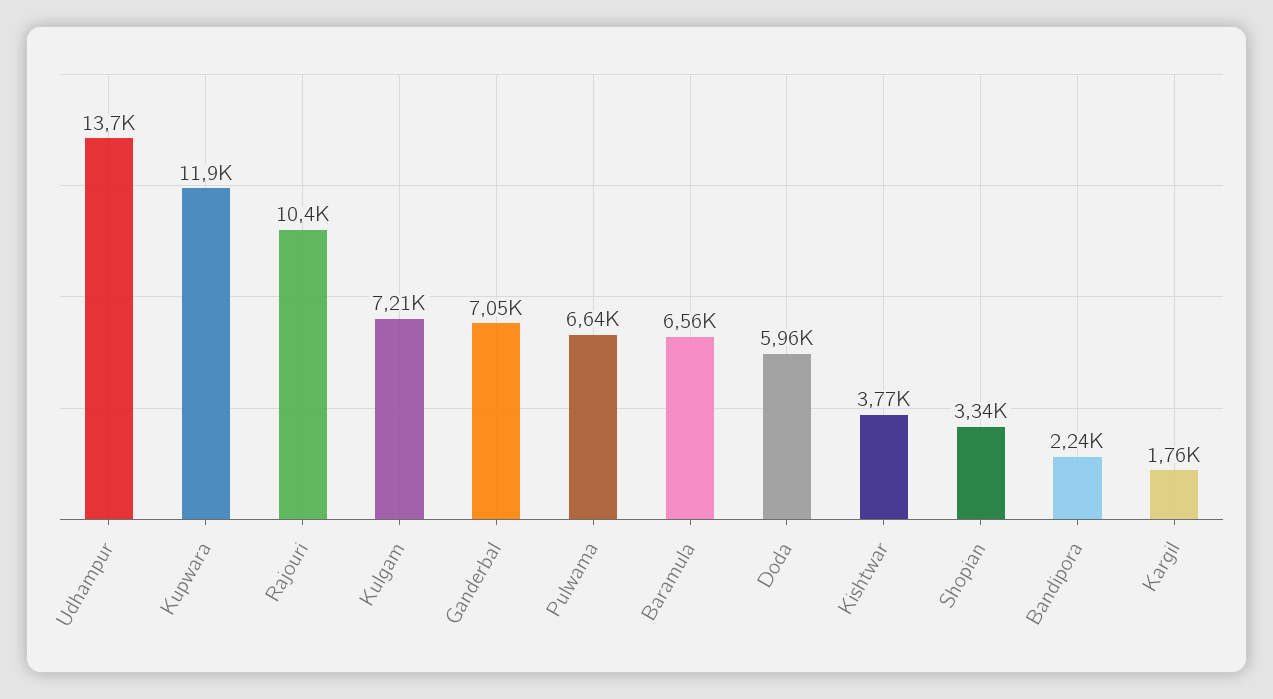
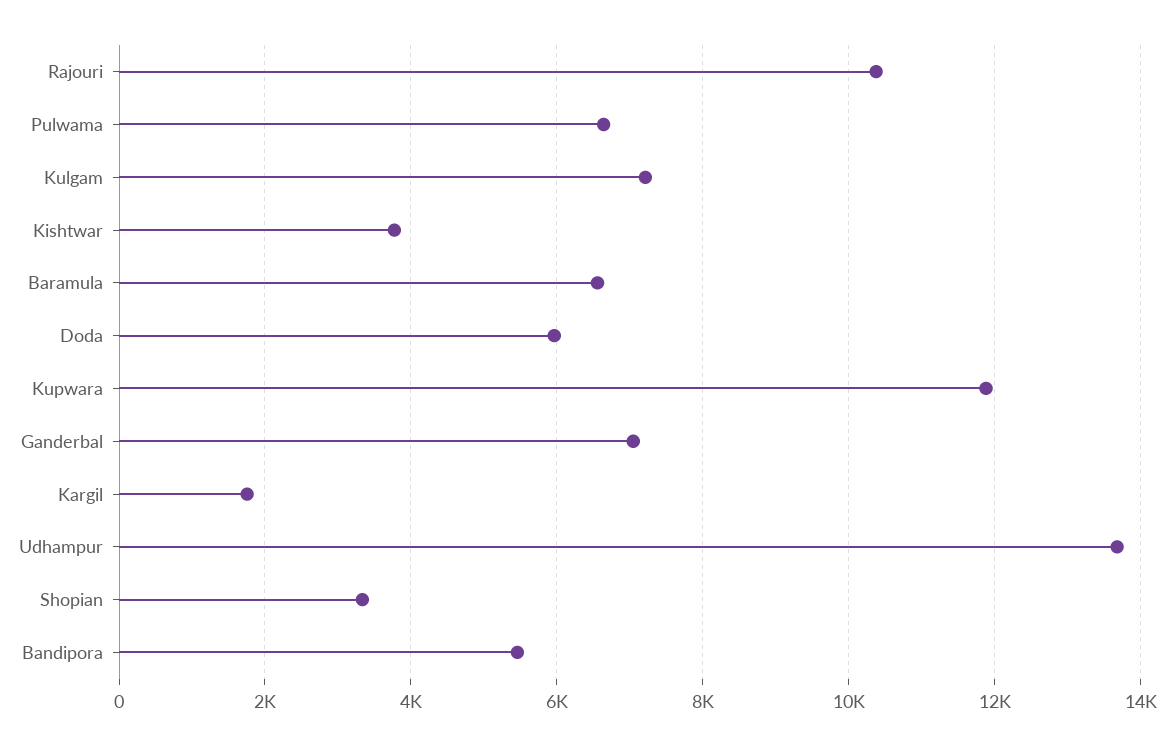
  {
    "Udhampur": 13700,
    "Kupwara": 11900,
    "Rajouri": 10400,
    "Kulgam": 7210,
    "Ganderbal": 7050,
    "Pulwama": 6640,
    "Baramula": 6560,
    "Doda": 5960,
    "Kishtwar": 3770,
    "Shopian": 3340,
-   "Bandipora": 2240,
+   "Bandipora": 5400,
    "Kargil": 1760
  }

